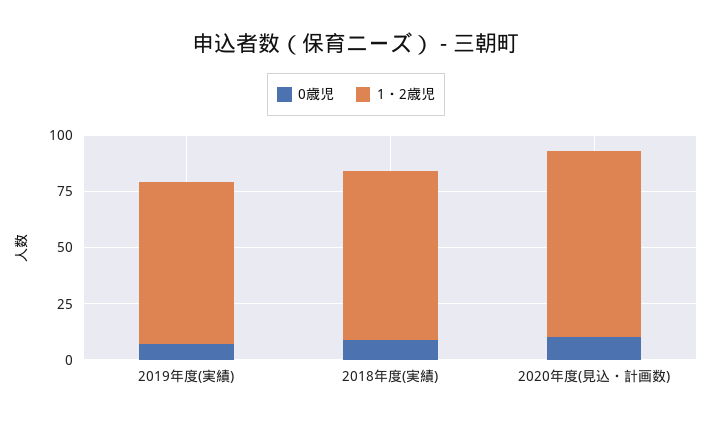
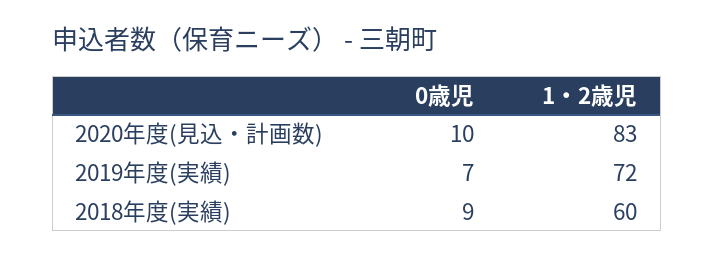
  {
    "0歳児": {
      "2019年度(実績)": 7,
      "2018年度(実績)": 9,
      "2020年度(見込・計画数)": 10
    },
    "1・2歳児": {
      "2019年度(実績)": 72,
-     "2018年度(実績)": 75,
+     "2018年度(実績)": 60,
      "2020年度(見込・計画数)": 83
    }
  }

